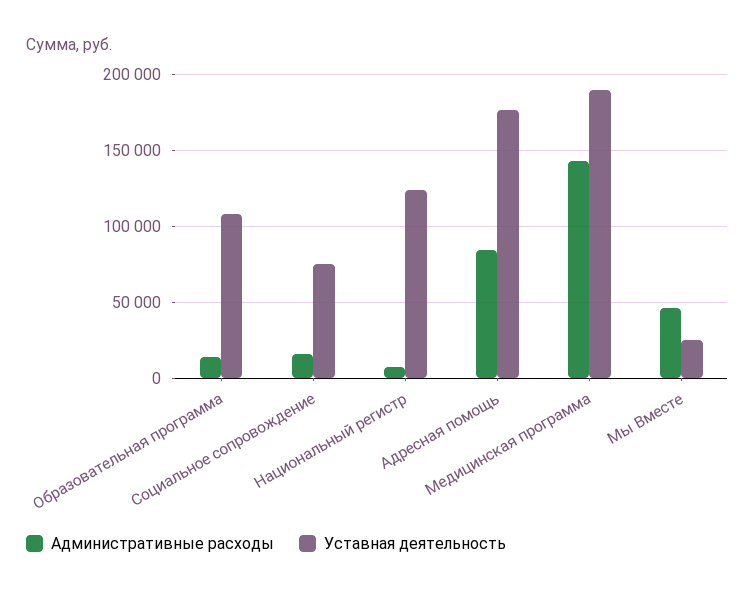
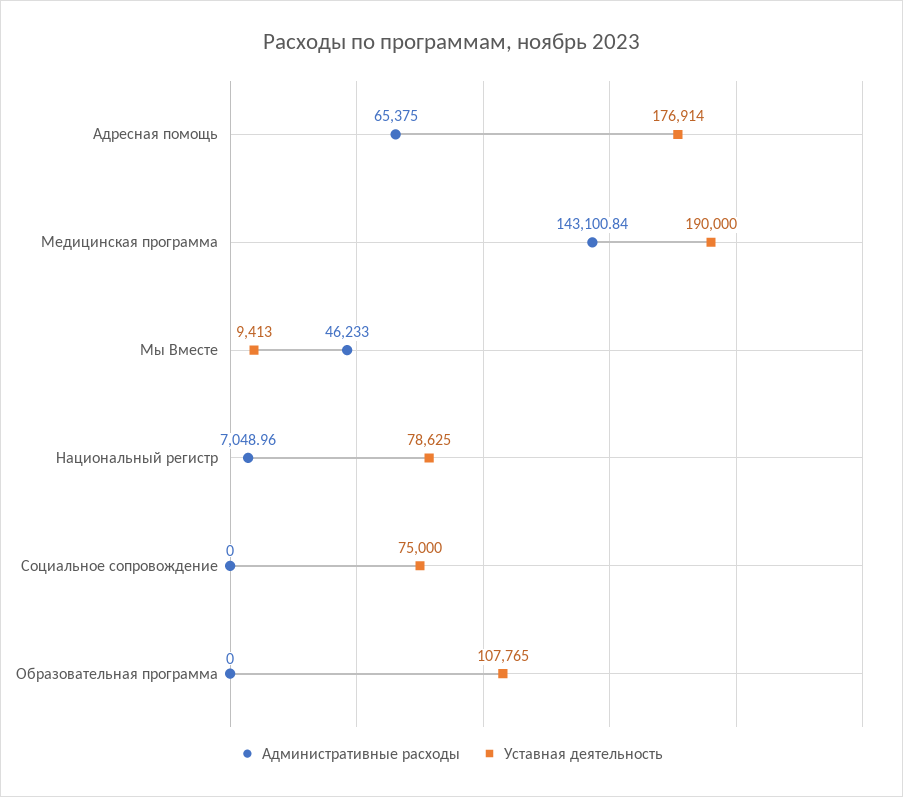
  {
    "Административные расходы": {
-     "Образовательная программа": 15000,
+     "Образовательная программа": 0,
-     "Социальное сопровождение": 15000,
+     "Социальное сопровождение": 0,
      "Национальный регистр": 7048.96,
-     "Адресная помощь": 85000,
+     "Адресная помощь": 65375,
      "Медицинская программа": 143100.84,
      "Мы Вместе": 46233
    },
    "Уставная деятельность": {
      "Образовательная программа": 107765,
      "Социальное сопровождение": 75000,
-     "Национальный регистр": 125000,
+     "Национальный регистр": 78625,
      "Адресная помощь": 176914,
      "Медицинская программа": 190000,
-     "Мы Вместе": 25000
+     "Мы Вместе": 9413
    }
  }

